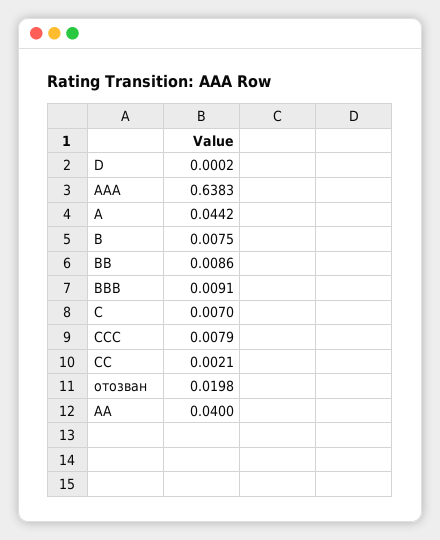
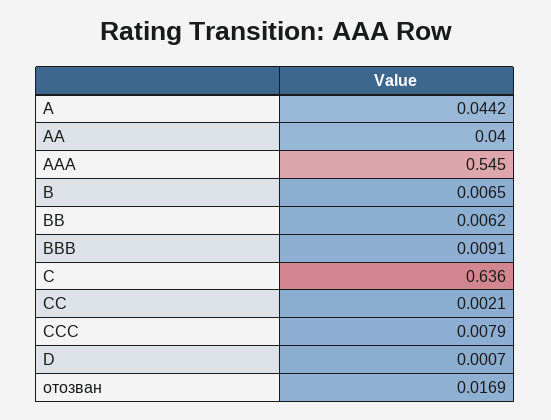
  {
-   "D": 0.0002,
+   "D": 0.0007,
-   "AAA": 0.6383,
+   "AAA": 0.545,
    "A": 0.0442,
-   "B": 0.0075,
+   "B": 0.0065,
-   "BB": 0.0086,
+   "BB": 0.0062,
    "BBB": 0.0091,
-   "C": 0.007,
+   "C": 0.636,
    "CCC": 0.0079,
    "CC": 0.0021,
-   "отозван": 0.0198,
+   "отозван": 0.0169,
    "AA": 0.04
  }

